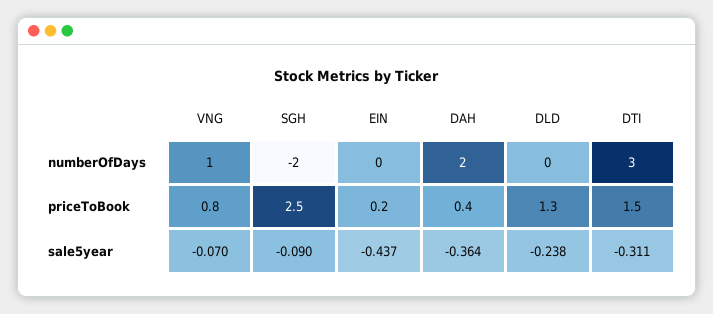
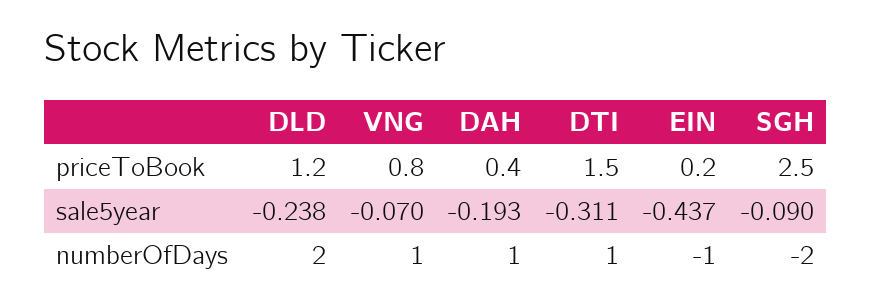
  {
    "VNG": {
      "numberOfDays": 1,
      "priceToBook": 0.8,
      "sale5year": -0.07
    },
    "SGH": {
      "numberOfDays": -2,
      "priceToBook": 2.5,
      "sale5year": -0.09
    },
    "EIN": {
-     "numberOfDays": 0,
+     "numberOfDays": -1,
      "priceToBook": 0.2,
      "sale5year": -0.437
    },
    "DAH": {
-     "numberOfDays": 2,
+     "numberOfDays": 1,
      "priceToBook": 0.4,
-     "sale5year": -0.364
+     "sale5year": -0.193
    },
    "DLD": {
-     "numberOfDays": 0,
+     "numberOfDays": 2,
-     "priceToBook": 1.3,
+     "priceToBook": 1.2,
      "sale5year": -0.238
    },
    "DTI": {
-     "numberOfDays": 3,
+     "numberOfDays": 1,
      "priceToBook": 1.5,
      "sale5year": -0.311
    }
  }

